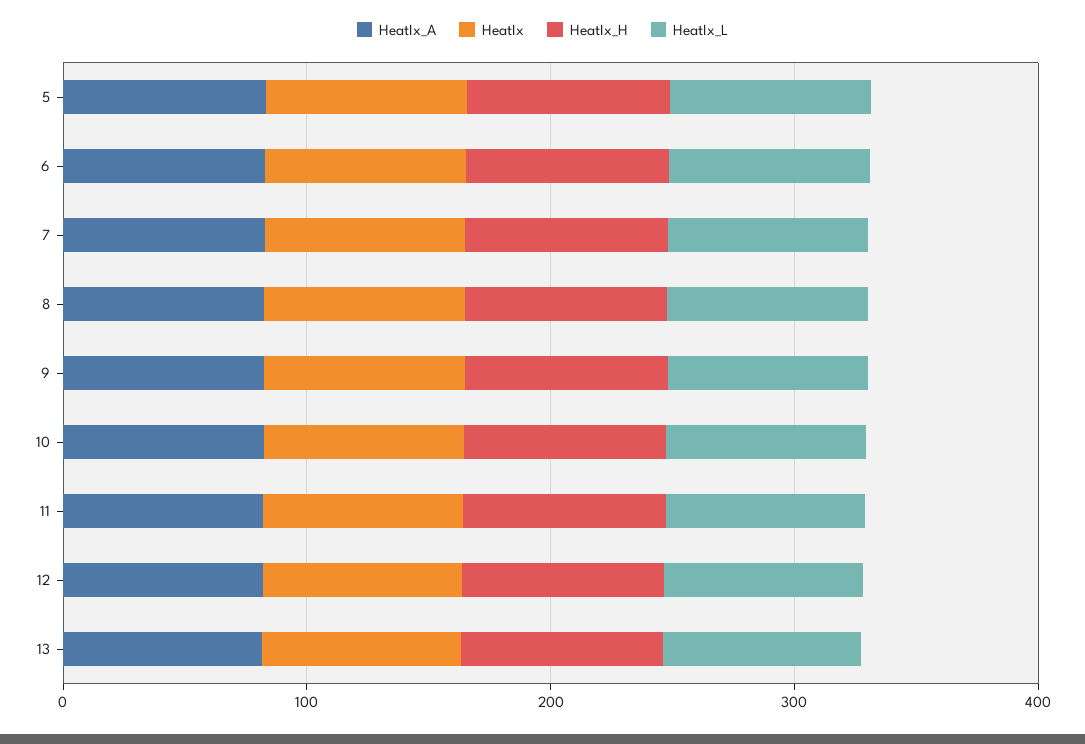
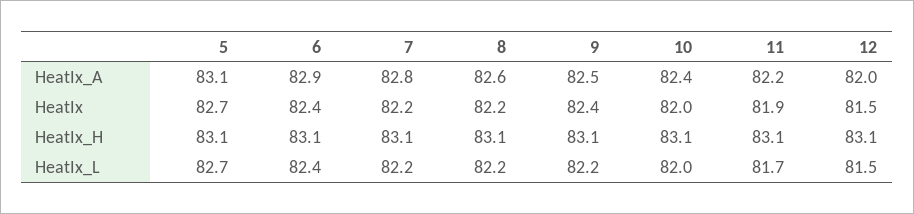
  {
    "HeatIx_A": {
      "5": 83.1,
      "6": 82.9,
      "7": 82.8,
      "8": 82.6,
      "9": 82.5,
      "10": 82.4,
      "11": 82.2,
-     "12": 82,
+     "12": 82
-     "13": 80
    },
    "HeatIx": {
      "5": 82.7,
      "6": 82.4,
      "7": 82.2,
      "8": 82.2,
      "9": 82.4,
      "10": 82,
      "11": 81.9,
-     "12": 81.5,
+     "12": 81.5
-     "13": 80
    },
    "HeatIx_H": {
      "5": 83.1,
      "6": 83.1,
      "7": 83.1,
      "8": 83.1,
      "9": 83.1,
      "10": 83.1,
      "11": 83.1,
-     "12": 83.1,
+     "12": 83.1
-     "13": 80
    },
    "HeatIx_L": {
      "5": 82.7,
      "6": 82.4,
      "7": 82.2,
      "8": 82.2,
      "9": 82.2,
      "10": 82,
      "11": 81.7,
-     "12": 81.5,
+     "12": 81.5
-     "13": 80
    }
  }

